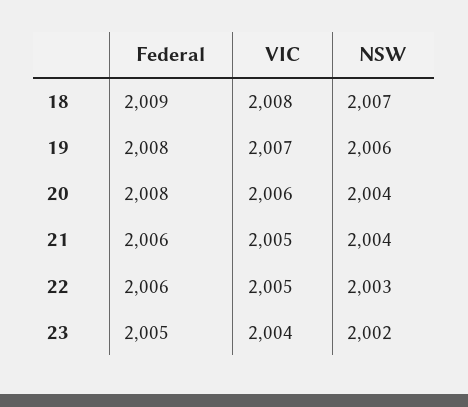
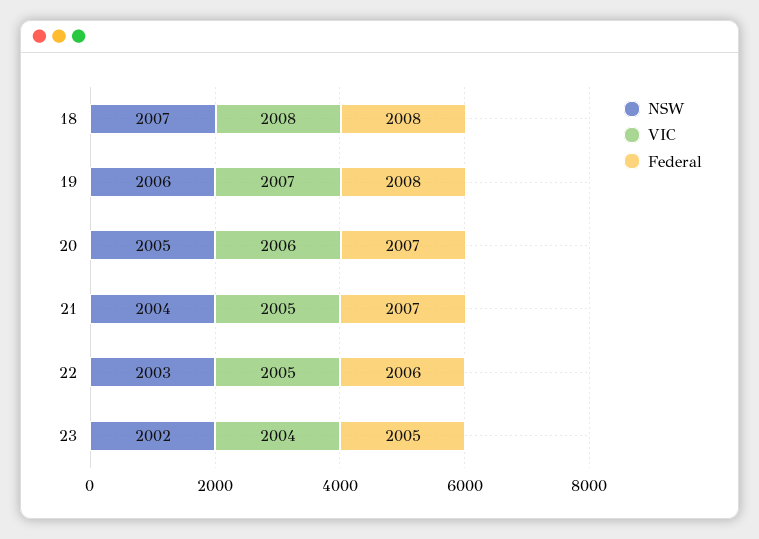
  {
    "Federal": {
-     "18": 2009,
+     "18": 2008,
      "19": 2008,
-     "20": 2008,
+     "20": 2007,
-     "21": 2006,
+     "21": 2007,
      "22": 2006,
      "23": 2005
    },
    "VIC": {
      "18": 2008,
      "19": 2007,
      "20": 2006,
      "21": 2005,
      "22": 2005,
      "23": 2004
    },
    "NSW": {
      "18": 2007,
      "19": 2006,
-     "20": 2004,
+     "20": 2005,
      "21": 2004,
      "22": 2003,
      "23": 2002
    }
  }

